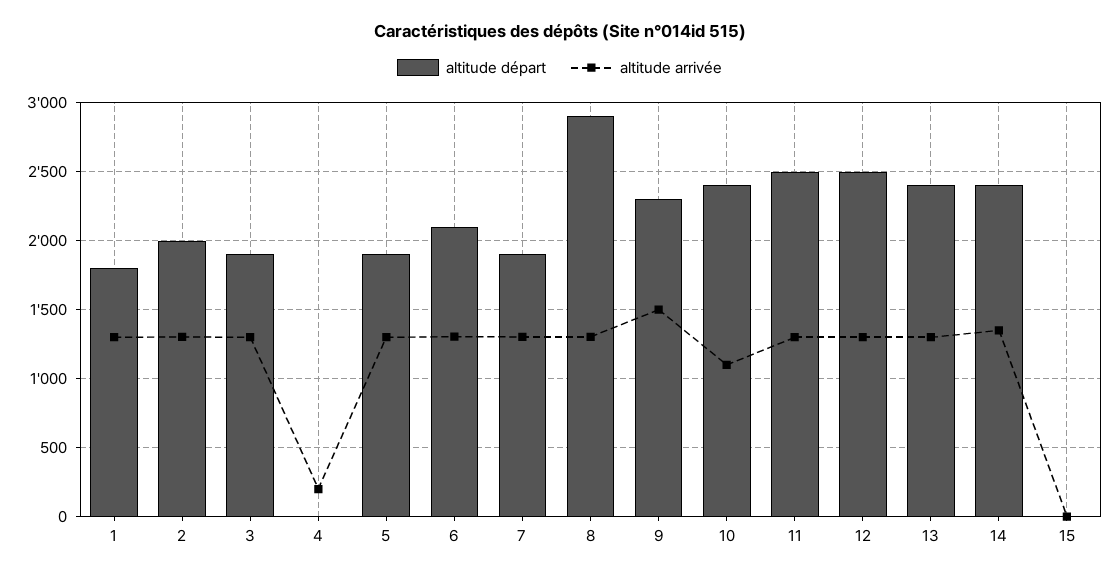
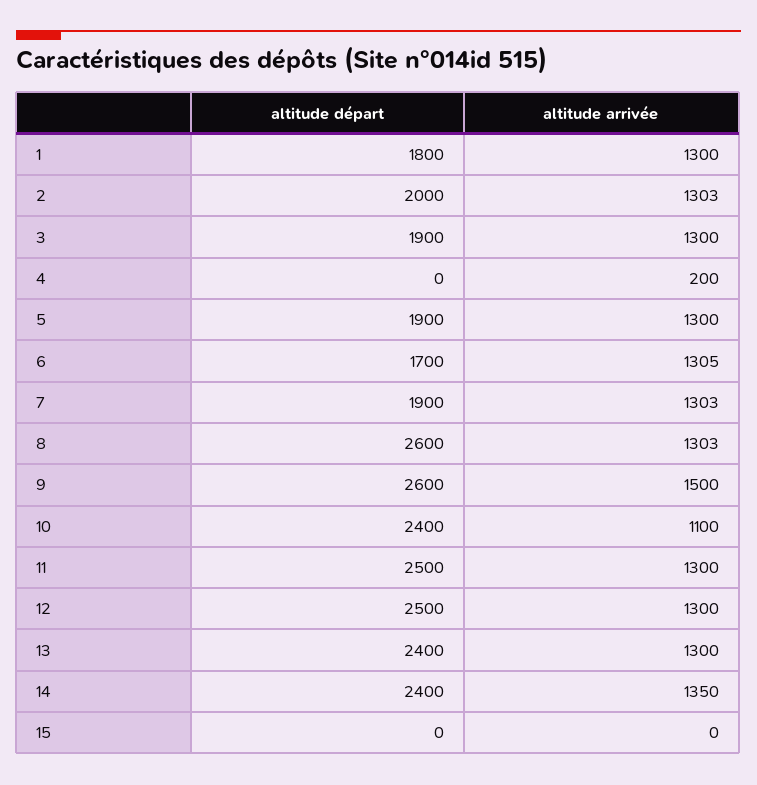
  {
    "altitude départ": {
      "1": 1800,
      "2": 2000,
      "3": 1900,
      "4": 0,
      "5": 1900,
-     "6": 2100,
+     "6": 1700,
      "7": 1900,
-     "8": 2900,
+     "8": 2600,
-     "9": 2300,
+     "9": 2600,
      "10": 2400,
      "11": 2500,
      "12": 2500,
      "13": 2400,
      "14": 2400,
      "15": 0
    },
    "altitude arrivée": {
      "1": 1300,
      "2": 1303,
      "3": 1300,
      "4": 200,
      "5": 1300,
      "6": 1305,
      "7": 1303,
      "8": 1303,
      "9": 1500,
      "10": 1100,
      "11": 1300,
      "12": 1300,
      "13": 1300,
      "14": 1350,
      "15": 0
    }
  }

